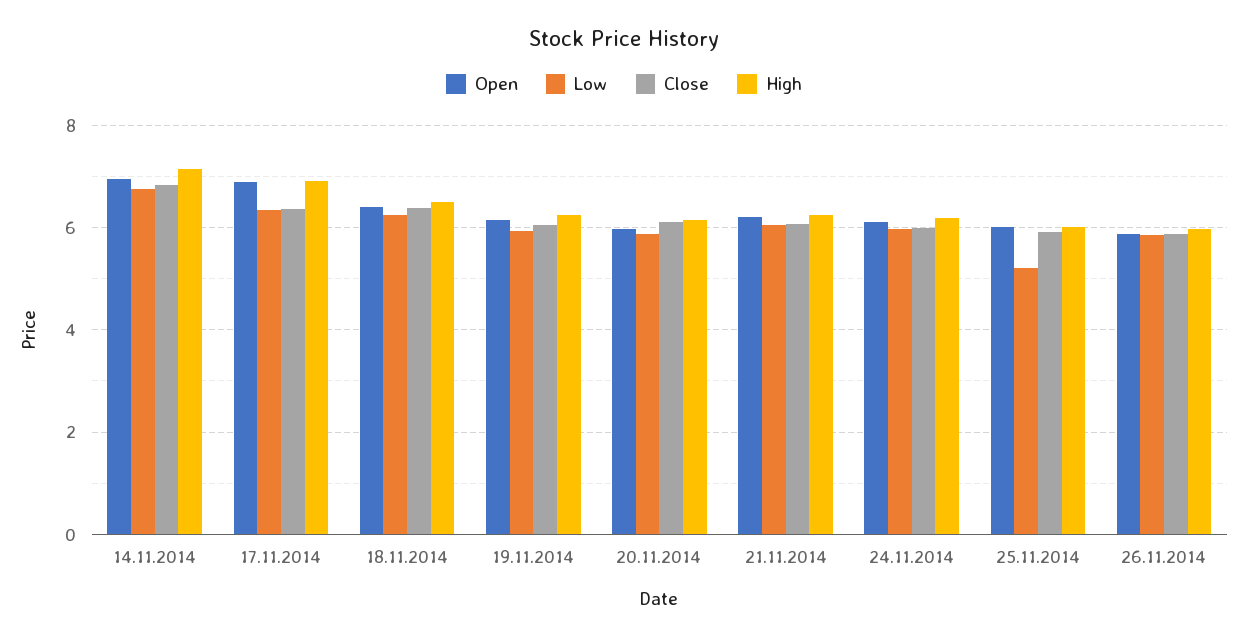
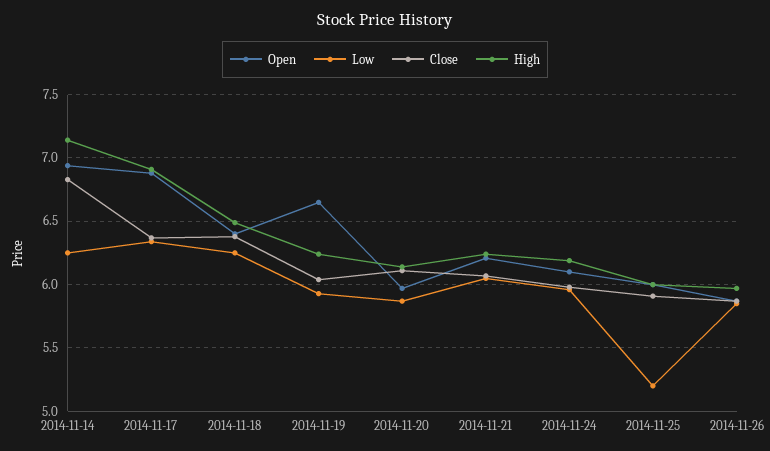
  {
    "Open": {
      "14.11.2014": 6.95,
      "17.11.2014": 6.9,
      "18.11.2014": 6.4,
-     "19.11.2014": 6.2,
+     "19.11.2014": 6.65,
      "20.11.2014": 5.95,
      "21.11.2014": 6.2,
      "24.11.2014": 6.1,
      "25.11.2014": 6,
      "26.11.2014": 5.85
    },
    "Low": {
-     "14.11.2014": 6.8,
+     "14.11.2014": 6.25,
      "17.11.2014": 6.35,
      "18.11.2014": 6.25,
      "19.11.2014": 5.95,
      "20.11.2014": 5.85,
      "21.11.2014": 6.05,
      "24.11.2014": 5.95,
      "25.11.2014": 5.2,
      "26.11.2014": 5.85
    },
    "Close": {
      "14.11.2014": 6.85,
      "17.11.2014": 6.35,
      "18.11.2014": 6.4,
      "19.11.2014": 6.05,
      "20.11.2014": 6.1,
      "21.11.2014": 6.05,
      "24.11.2014": 6,
      "25.11.2014": 5.9,
      "26.11.2014": 5.85
    },
    "High": {
      "14.11.2014": 7.15,
      "17.11.2014": 6.9,
      "18.11.2014": 6.5,
      "19.11.2014": 6.25,
      "20.11.2014": 6.15,
      "21.11.2014": 6.25,
      "24.11.2014": 6.2,
      "25.11.2014": 6,
      "26.11.2014": 5.95
    }
  }

